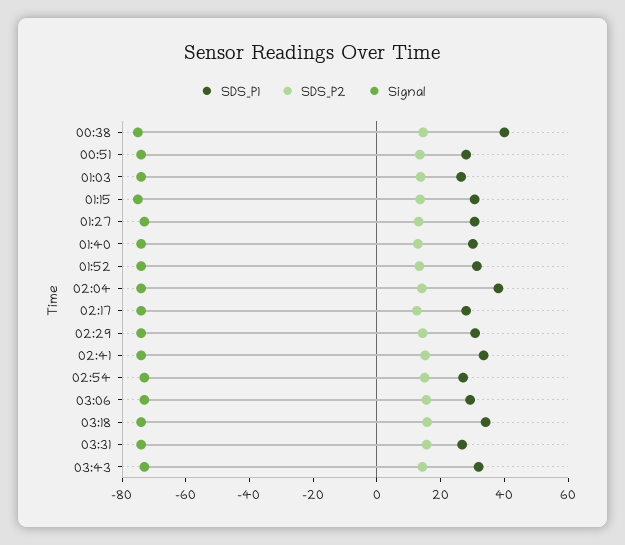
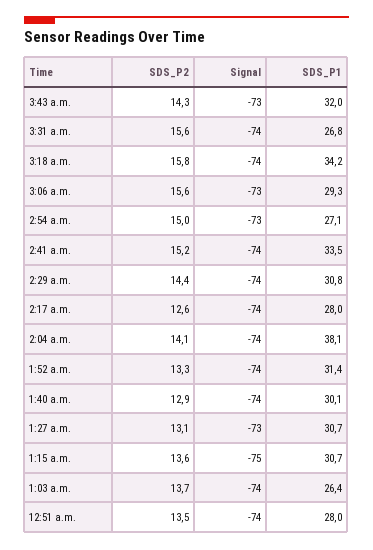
  {
    "SDS_P1": {
-     "00:38": 40,
      "00:51": 28,
      "01:03": 26.4,
      "01:15": 30.7,
      "01:27": 30.7,
      "01:40": 30.1,
      "01:52": 31.4,
      "02:04": 38.1,
      "02:17": 28,
      "02:29": 30.8,
      "02:41": 33.5,
      "02:54": 27.1,
      "03:06": 29.3,
      "03:18": 34.2,
      "03:31": 26.8,
      "03:43": 32
    },
    "SDS_P2": {
-     "00:38": 15,
      "00:51": 13.5,
      "01:03": 13.7,
      "01:15": 13.6,
      "01:27": 13.1,
      "01:40": 12.9,
      "01:52": 13.3,
      "02:04": 14.1,
      "02:17": 12.6,
      "02:29": 14.4,
      "02:41": 15.2,
      "02:54": 15,
      "03:06": 15.6,
      "03:18": 15.8,
      "03:31": 15.6,
      "03:43": 14.3
    },
    "Signal": {
-     "00:38": -75,
      "00:51": -74,
      "01:03": -74,
      "01:15": -75,
      "01:27": -73,
      "01:40": -74,
      "01:52": -74,
      "02:04": -74,
      "02:17": -74,
      "02:29": -74,
      "02:41": -74,
      "02:54": -73,
      "03:06": -73,
      "03:18": -74,
      "03:31": -74,
      "03:43": -73
    }
  }

